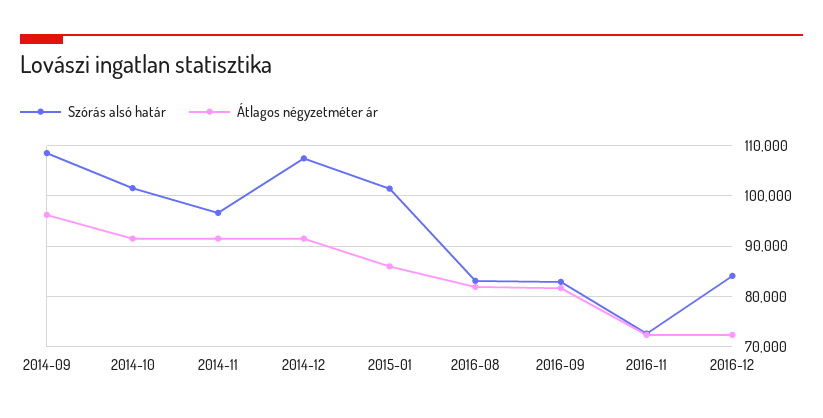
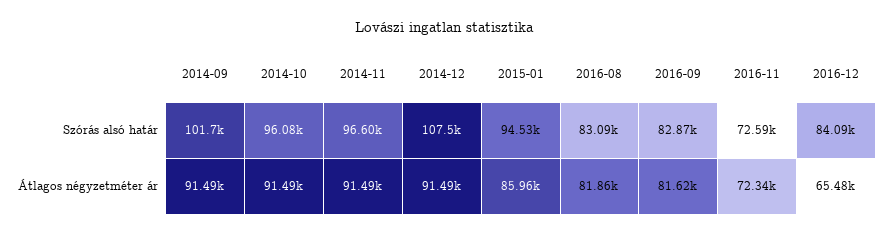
  {
    "Szórás alsó határ": {
-     "2014-09": 108000,
+     "2014-09": 101700,
-     "2014-10": 102000,
+     "2014-10": 96080,
      "2014-11": 96600,
      "2014-12": 107500,
-     "2015-01": 102000,
+     "2015-01": 94530,
      "2016-08": 83090,
      "2016-09": 82870,
      "2016-11": 72590,
      "2016-12": 84090
    },
    "Átlagos négyzetméter ár": {
-     "2014-09": 96000,
+     "2014-09": 91490,
      "2014-10": 91490,
      "2014-11": 91490,
      "2014-12": 91490,
      "2015-01": 85960,
      "2016-08": 81860,
      "2016-09": 81620,
      "2016-11": 72340,
-     "2016-12": 72000
+     "2016-12": 65480
    }
  }

